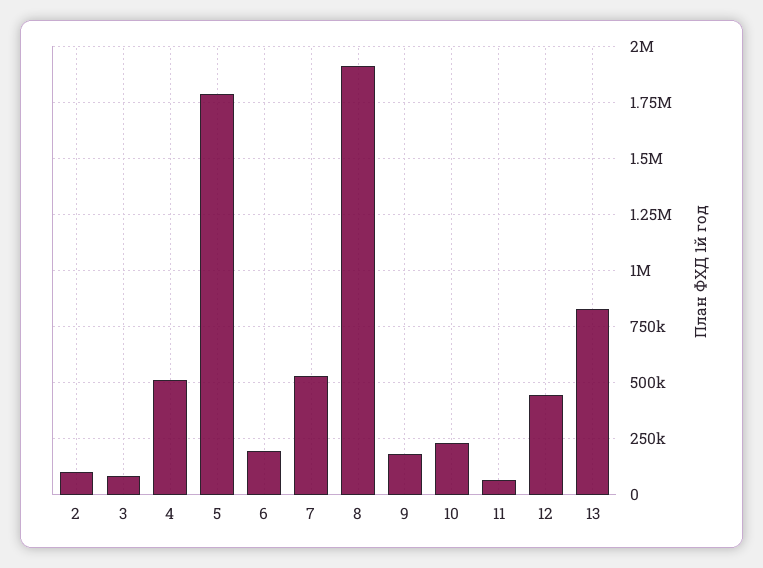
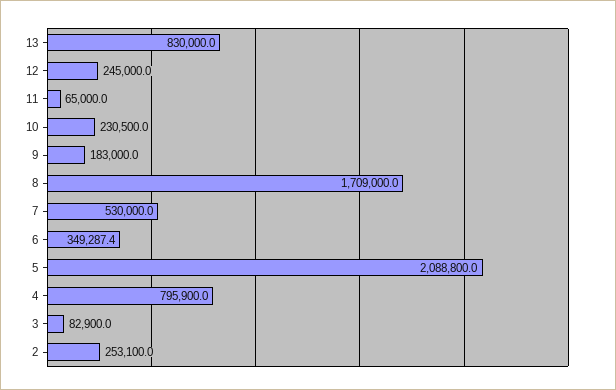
  {
-   "2": 100000,
+   "2": 253100,
    "3": 82900,
-   "4": 500000,
+   "4": 795900,
-   "5": 1800000,
+   "5": 2088800,
-   "6": 200000,
+   "6": 349287.4,
    "7": 530000,
-   "8": 1900000,
+   "8": 1709000,
    "9": 183000,
    "10": 230500,
    "11": 65000,
-   "12": 450000,
+   "12": 245000,
    "13": 830000
  }

